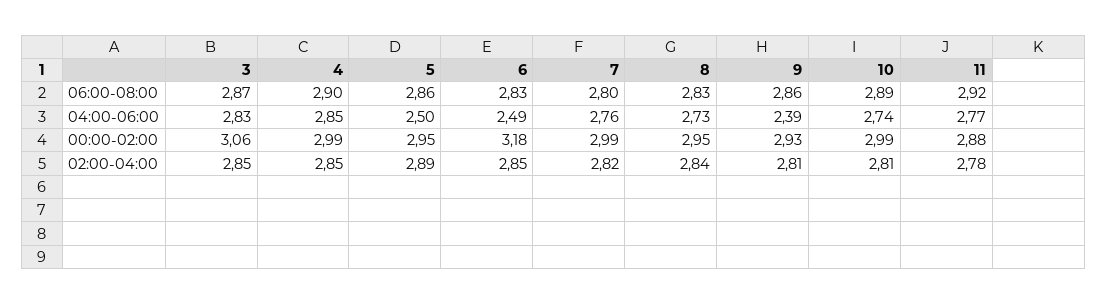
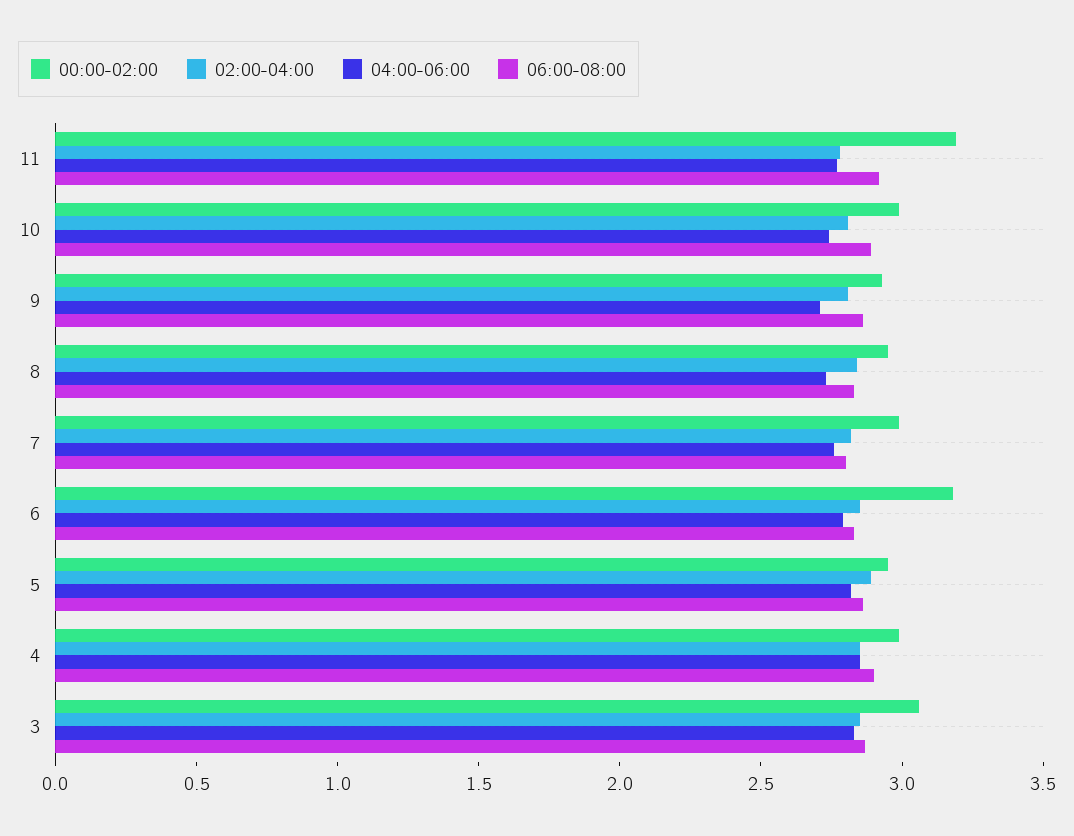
  {
    "06:00-08:00": {
      "3": 2.87,
      "4": 2.9,
      "5": 2.86,
      "6": 2.83,
      "7": 2.8,
      "8": 2.83,
      "9": 2.86,
      "10": 2.89,
      "11": 2.92
    },
    "04:00-06:00": {
      "3": 2.83,
      "4": 2.85,
-     "5": 2.5,
+     "5": 2.8,
-     "6": 2.49,
+     "6": 2.8,
      "7": 2.76,
      "8": 2.73,
-     "9": 2.39,
+     "9": 2.7,
      "10": 2.74,
      "11": 2.77
    },
    "00:00-02:00": {
      "3": 3.06,
      "4": 2.99,
      "5": 2.95,
      "6": 3.18,
      "7": 2.99,
      "8": 2.95,
      "9": 2.93,
      "10": 2.99,
-     "11": 2.88
+     "11": 3.2
    },
    "02:00-04:00": {
      "3": 2.85,
      "4": 2.85,
      "5": 2.89,
      "6": 2.85,
      "7": 2.82,
      "8": 2.84,
      "9": 2.81,
      "10": 2.81,
      "11": 2.78
    }
  }

